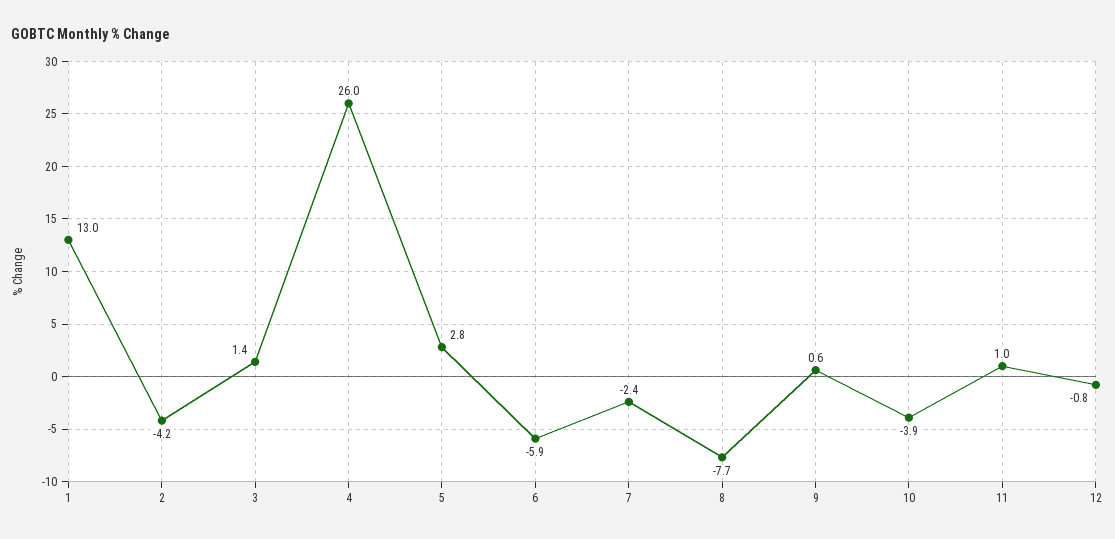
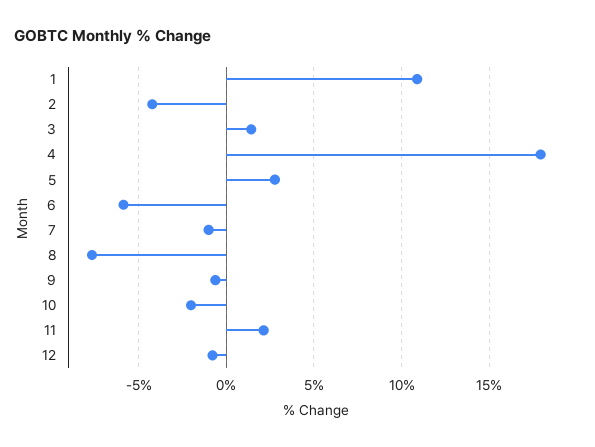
  {
-   "1": 13,
+   "1": 11,
    "2": -4.2,
    "3": 1.4,
-   "4": 26,
+   "4": 18,
    "5": 2.8,
    "6": -5.9,
-   "7": -2.4,
+   "7": -1,
    "8": -7.7,
-   "9": 0.6,
+   "9": -0.5,
-   "10": -3.9,
+   "10": -2,
-   "11": 1,
+   "11": 2,
    "12": -0.8
  }

